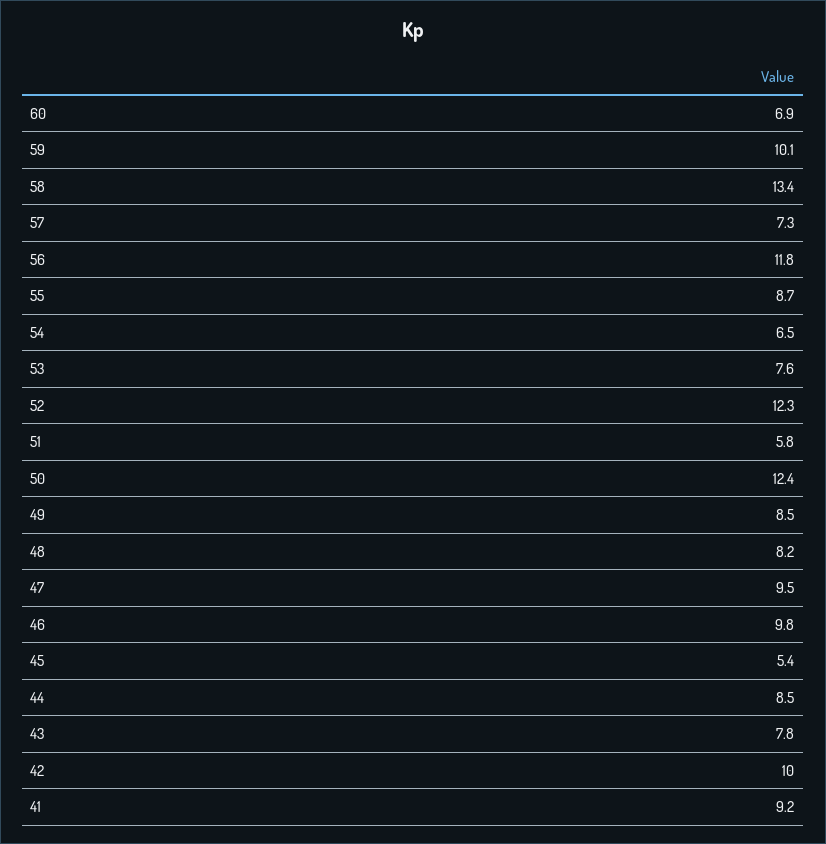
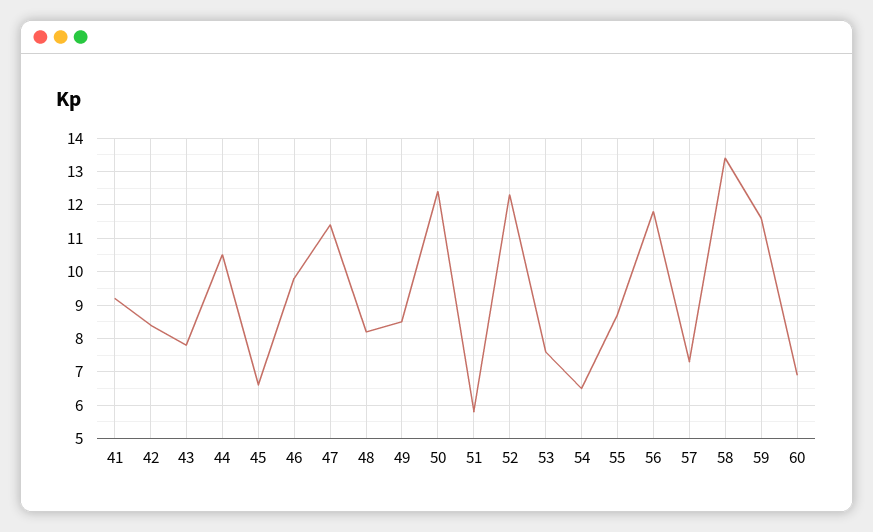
  {
    "60": 6.9,
-   "59": 10.1,
+   "59": 11.5,
    "58": 13.4,
    "57": 7.3,
    "56": 11.8,
    "55": 8.7,
    "54": 6.5,
    "53": 7.6,
    "52": 12.3,
    "51": 5.8,
    "50": 12.4,
    "49": 8.5,
    "48": 8.2,
-   "47": 9.5,
+   "47": 11.5,
    "46": 9.8,
-   "45": 5.4,
+   "45": 6.5,
-   "44": 8.5,
+   "44": 10.5,
    "43": 7.8,
-   "42": 10,
+   "42": 8.5,
    "41": 9.2
  }

